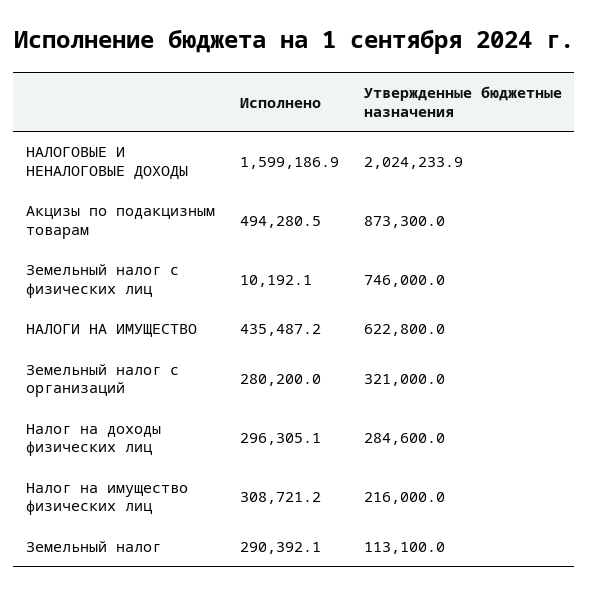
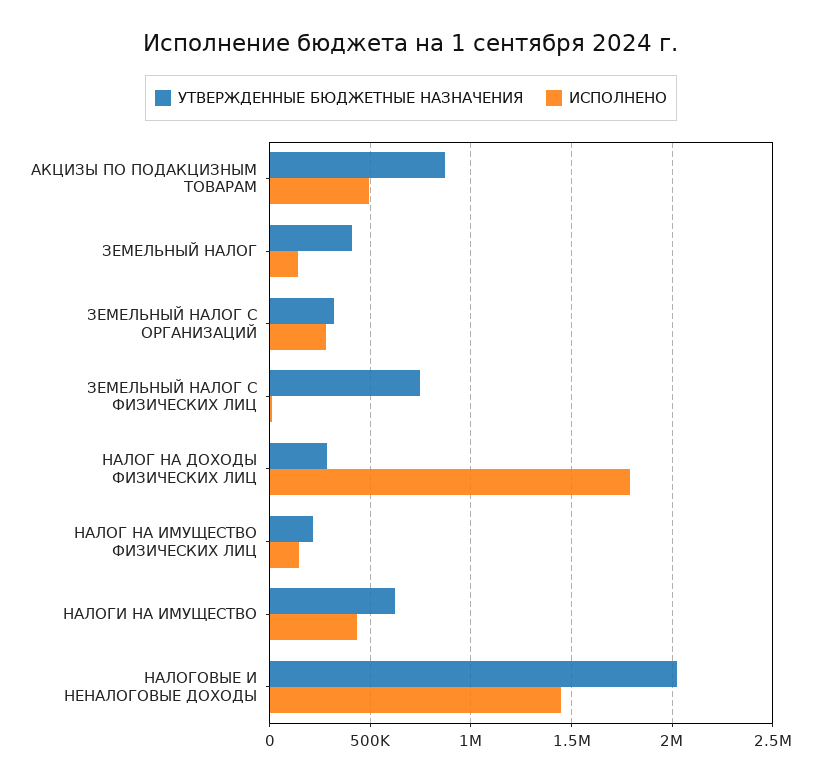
  {
    "Исполнено": {
-     "НАЛОГОВЫЕ И НЕНАЛОГОВЫЕ ДОХОДЫ": 1599186.9,
+     "НАЛОГОВЫЕ И НЕНАЛОГОВЫЕ ДОХОДЫ": 1450000,
      "Акцизы по подакцизным товарам": 494280.5,
      "Земельный налог с физических лиц": 10192.1,
      "НАЛОГИ НА ИМУЩЕСТВО": 435487.2,
      "Земельный налог с организаций": 280200,
-     "Налог на доходы физических лиц": 296305.1,
+     "Налог на доходы физических лиц": 1800000,
-     "Налог на имущество физических лиц": 308721.2,
+     "Налог на имущество физических лиц": 150000,
-     "Земельный налог": 290392.1
+     "Земельный налог": 150000
    },
    "Утвержденные бюджетные назначения": {
      "НАЛОГОВЫЕ И НЕНАЛОГОВЫЕ ДОХОДЫ": 2024233.9,
      "Акцизы по подакцизным товарам": 873300,
      "Земельный налог с физических лиц": 746000,
      "НАЛОГИ НА ИМУЩЕСТВО": 622800,
      "Земельный налог с организаций": 321000,
      "Налог на доходы физических лиц": 284600,
      "Налог на имущество физических лиц": 216000,
-     "Земельный налог": 113100
+     "Земельный налог": 400000
    }
  }

